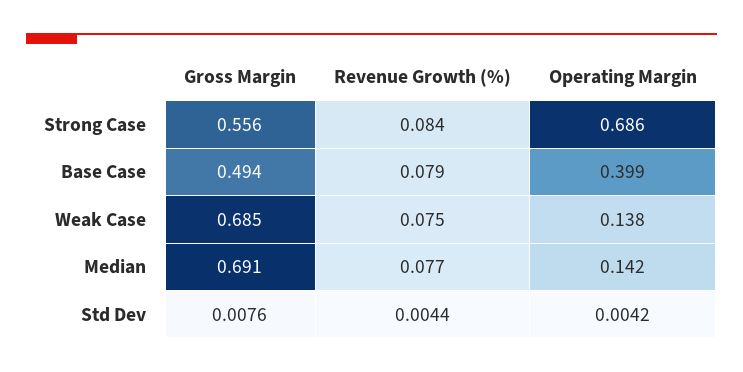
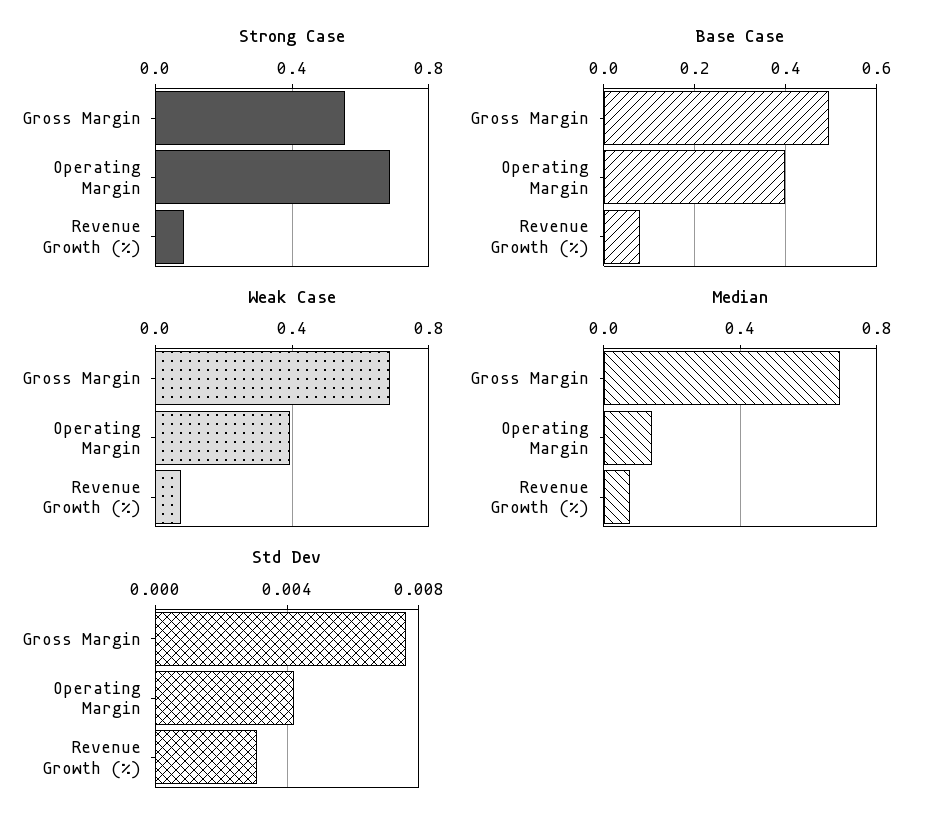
  {
    "Strong Case": {
      "Gross Margin": 0.556,
      "Revenue Growth (%)": 0.084,
      "Operating Margin": 0.686
    },
    "Base Case": {
      "Gross Margin": 0.494,
      "Revenue Growth (%)": 0.079,
      "Operating Margin": 0.399
    },
    "Weak Case": {
      "Gross Margin": 0.685,
      "Revenue Growth (%)": 0.075,
-     "Operating Margin": 0.138
+     "Operating Margin": 0.4
    },
    "Median": {
      "Gross Margin": 0.691,
      "Revenue Growth (%)": 0.077,
      "Operating Margin": 0.142
    },
    "Std Dev": {
      "Gross Margin": 0.0076,
-     "Revenue Growth (%)": 0.0044,
+     "Revenue Growth (%)": 0.003,
      "Operating Margin": 0.0042
    }
  }

